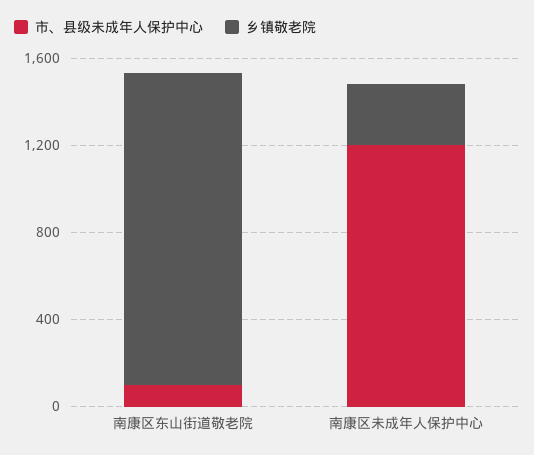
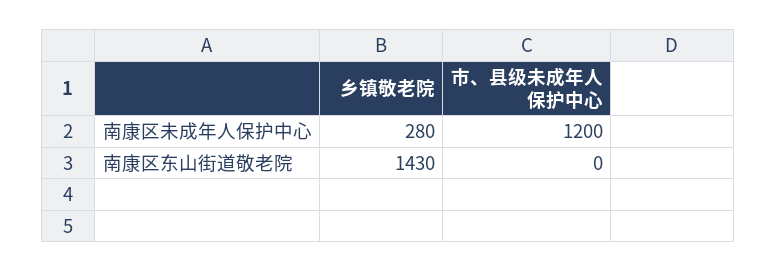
  {
    "市、县级未成年人保护中心": {
-     "南康区东山街道敬老院": 100,
+     "南康区东山街道敬老院": 0,
      "南康区未成年人保护中心": 1200
    },
    "乡镇敬老院": {
      "南康区东山街道敬老院": 1430,
      "南康区未成年人保护中心": 280
    }
  }

